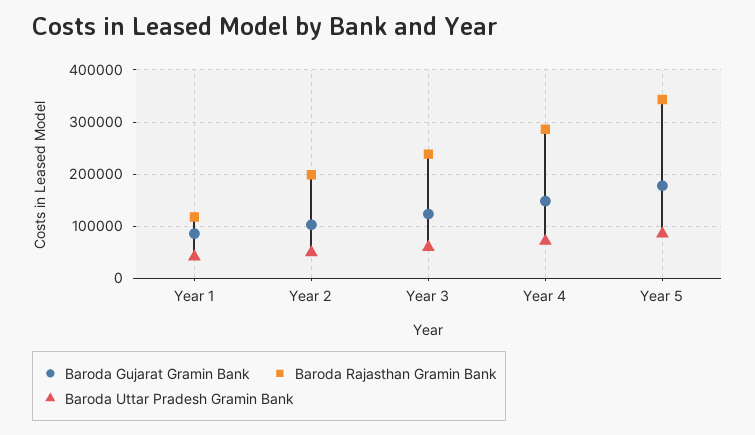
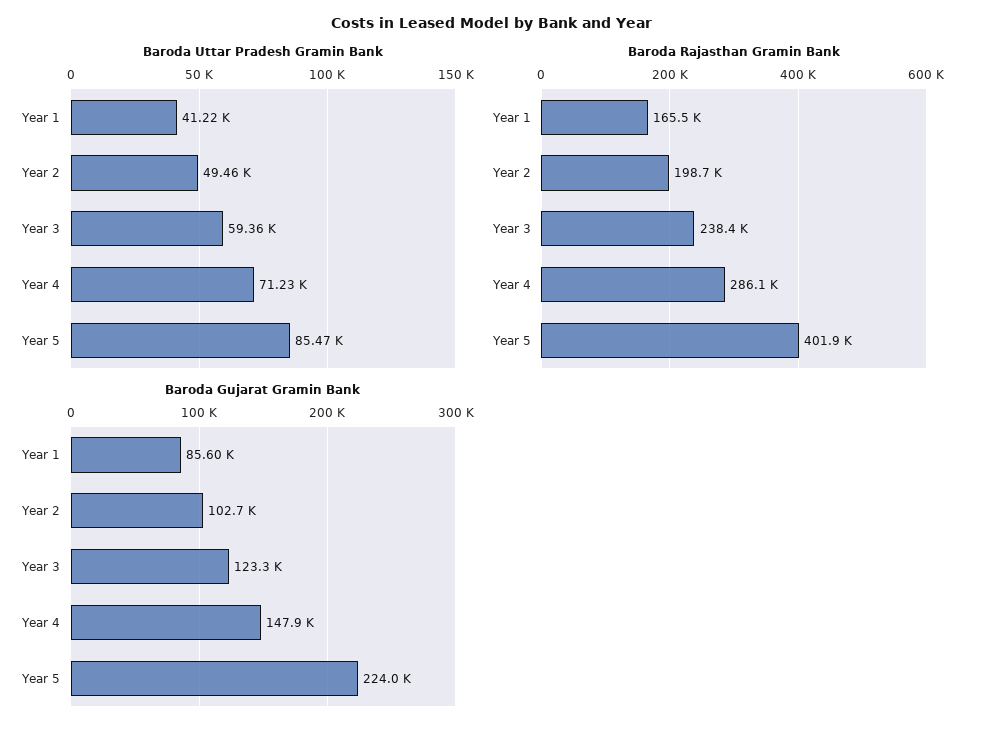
  {
    "Baroda Gujarat Gramin Bank": {
      "Year 1": 85600,
      "Year 2": 102700,
      "Year 3": 123300,
      "Year 4": 147900,
-     "Year 5": 180000
+     "Year 5": 224000
    },
    "Baroda Rajasthan Gramin Bank": {
-     "Year 1": 120000,
+     "Year 1": 165500,
      "Year 2": 198700,
      "Year 3": 238400,
      "Year 4": 286100,
-     "Year 5": 340000
+     "Year 5": 401900
    },
    "Baroda Uttar Pradesh Gramin Bank": {
      "Year 1": 41220,
      "Year 2": 49460,
      "Year 3": 59360,
      "Year 4": 71230,
      "Year 5": 85470
    }
  }

